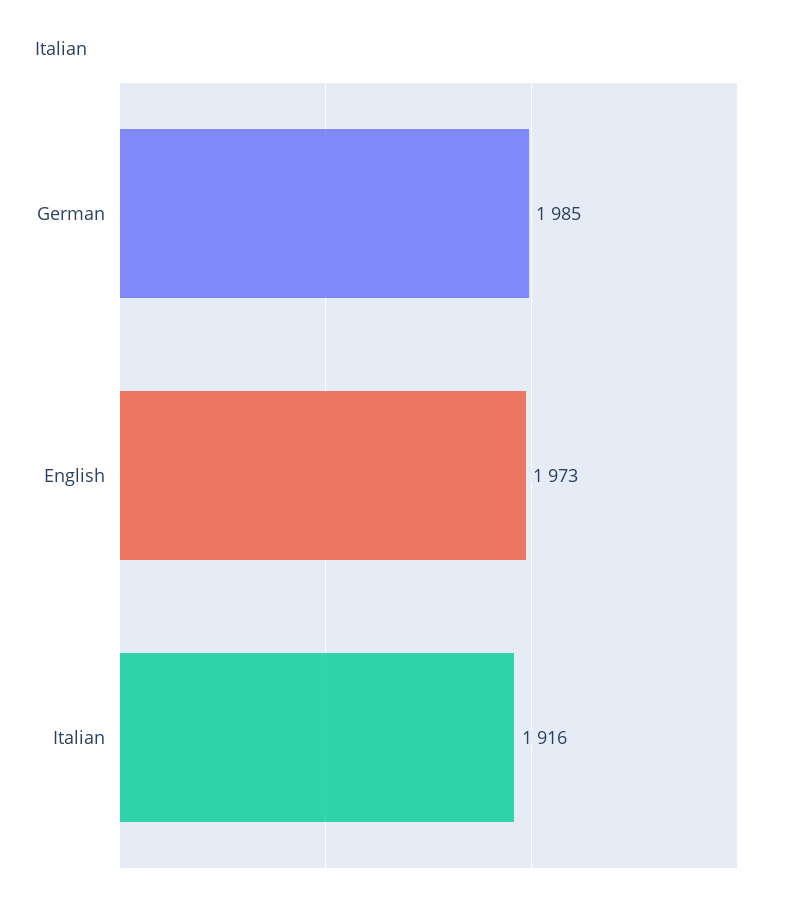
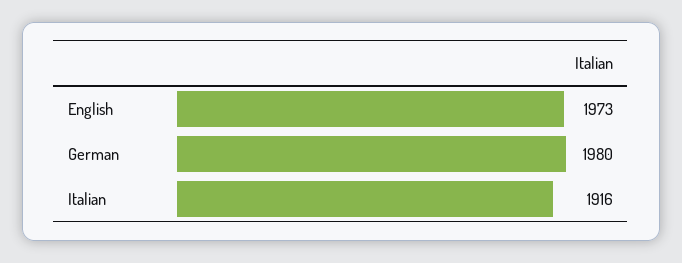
  {
-   "German": 1985,
+   "German": 1980,
    "English": 1973,
    "Italian": 1916
  }

